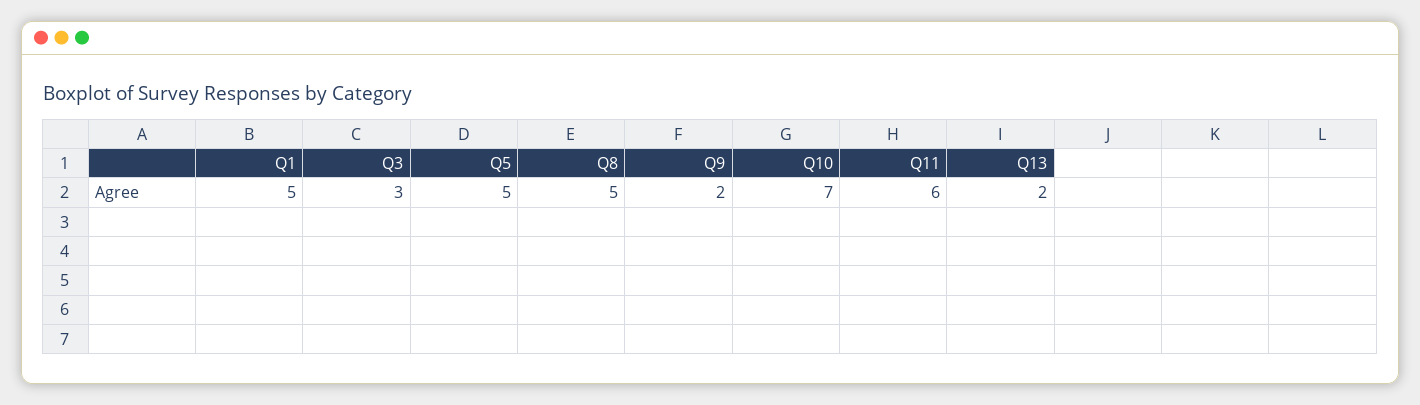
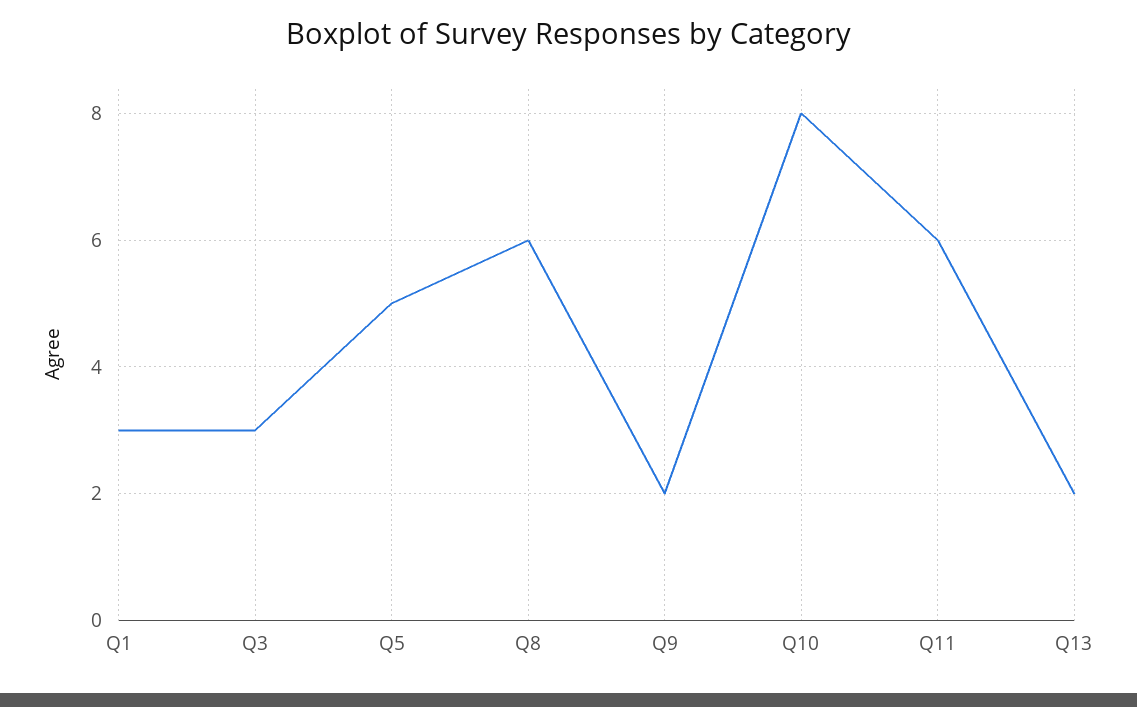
  {
-   "Q1": 5,
+   "Q1": 3,
    "Q3": 3,
    "Q5": 5,
-   "Q8": 5,
+   "Q8": 6,
    "Q9": 2,
-   "Q10": 7,
+   "Q10": 8,
    "Q11": 6,
    "Q13": 2
  }

